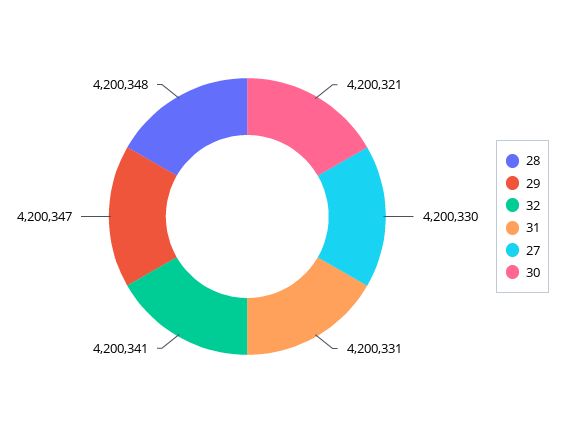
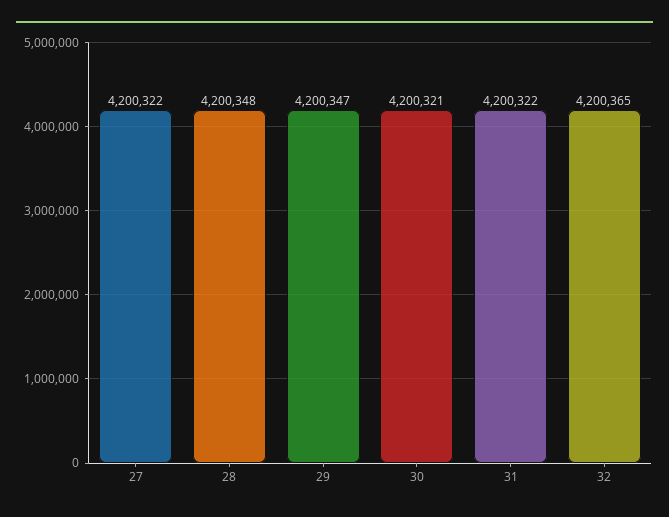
  {
    "28": 4200348,
    "29": 4200347,
-   "32": 4200341,
+   "32": 4200365,
-   "31": 4200331,
+   "31": 4200322,
-   "27": 4200330,
+   "27": 4200322,
    "30": 4200321
  }

